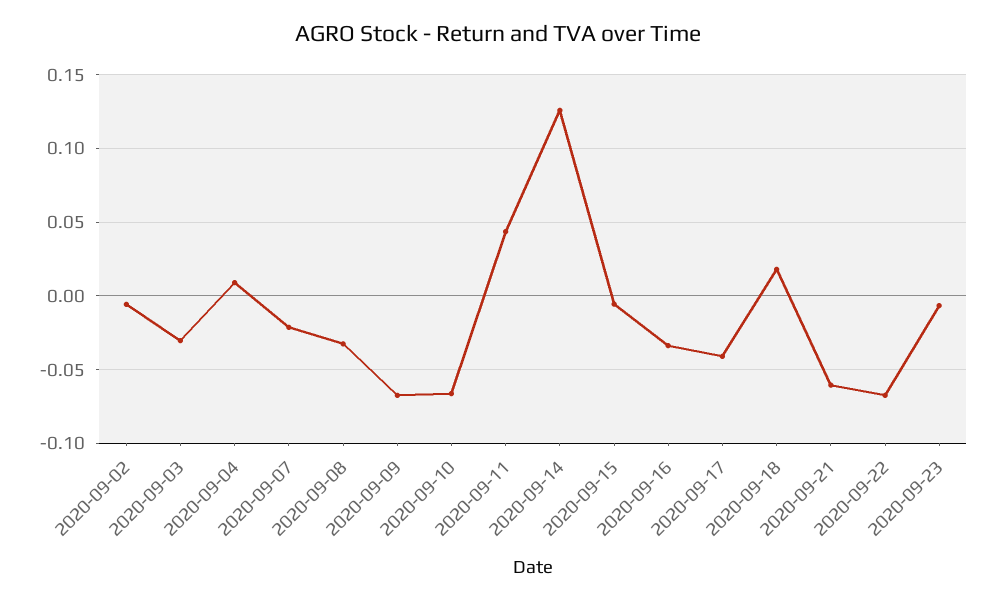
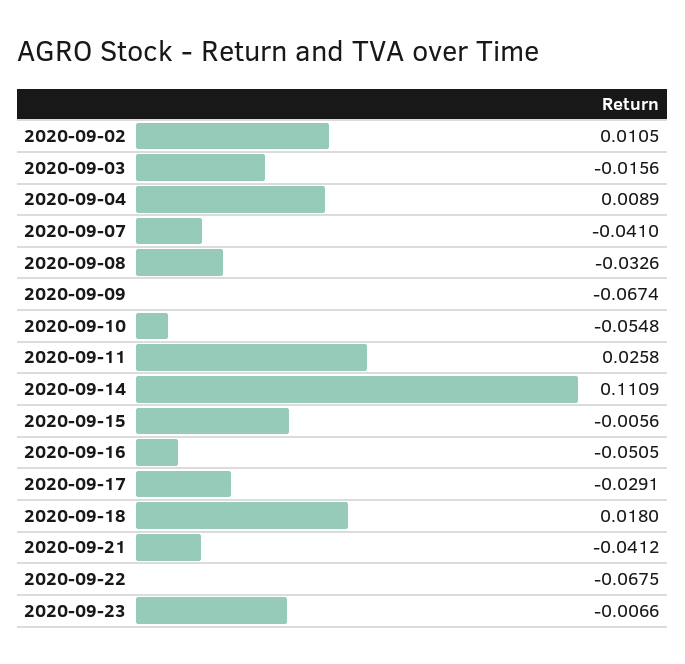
  {
-   "2020-09-02": -0.005,
+   "2020-09-02": 0.0105,
-   "2020-09-03": -0.03,
+   "2020-09-03": -0.0156,
    "2020-09-04": 0.0089,
-   "2020-09-07": -0.02,
+   "2020-09-07": -0.041,
    "2020-09-08": -0.0326,
    "2020-09-09": -0.0674,
-   "2020-09-10": -0.065,
+   "2020-09-10": -0.0548,
-   "2020-09-11": 0.045,
+   "2020-09-11": 0.0258,
-   "2020-09-14": 0.125,
+   "2020-09-14": 0.1109,
    "2020-09-15": -0.0056,
-   "2020-09-16": -0.035,
+   "2020-09-16": -0.0505,
-   "2020-09-17": -0.04,
+   "2020-09-17": -0.0291,
    "2020-09-18": 0.018,
-   "2020-09-21": -0.06,
+   "2020-09-21": -0.0412,
    "2020-09-22": -0.0675,
    "2020-09-23": -0.0066
  }

